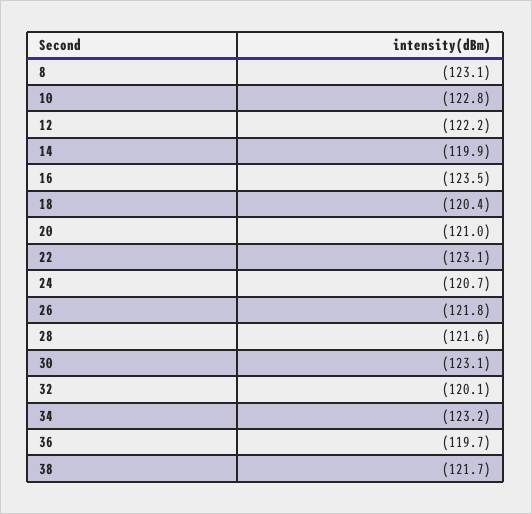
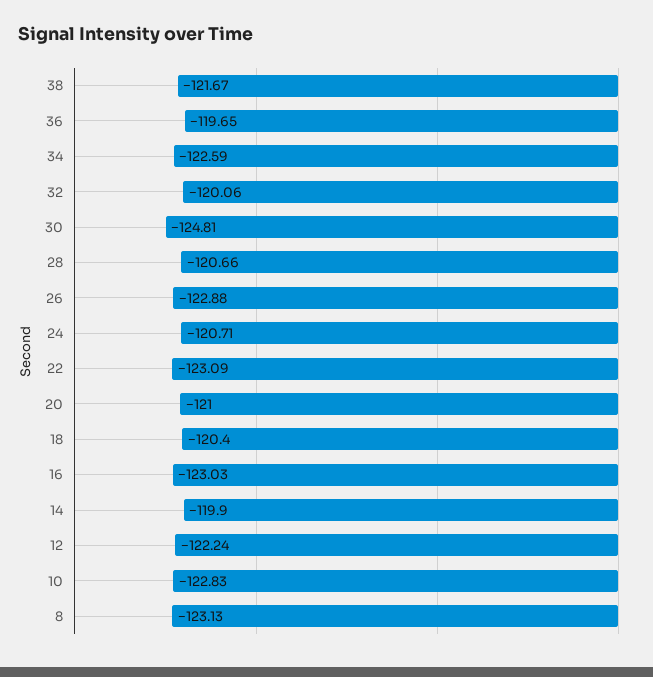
  {
    "8": -123.13,
    "10": -122.83,
    "12": -122.24,
    "14": -119.9,
-   "16": -123.5,
+   "16": -123.03,
    "18": -120.4,
    "20": -121,
    "22": -123.09,
    "24": -120.71,
-   "26": -121.8,
+   "26": -122.88,
-   "28": -121.6,
+   "28": -120.66,
-   "30": -123.1,
+   "30": -124.81,
    "32": -120.06,
-   "34": -123.2,
+   "34": -122.59,
    "36": -119.65,
    "38": -121.67
  }

